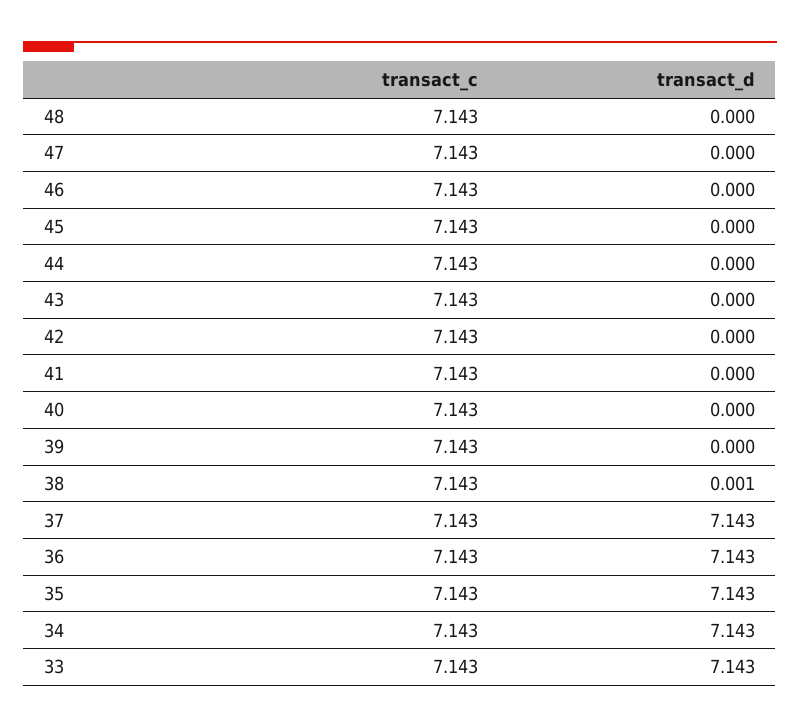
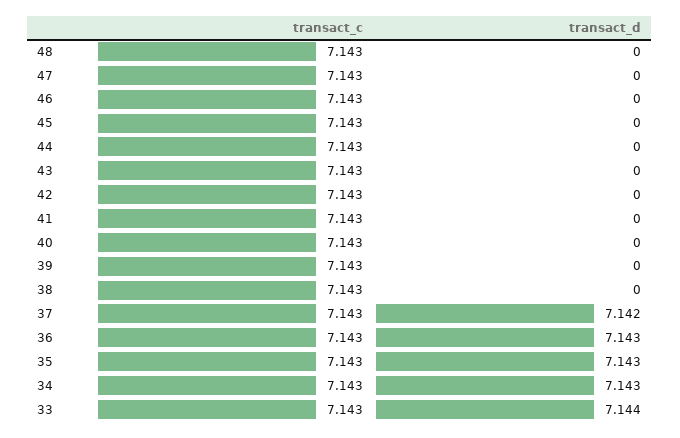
  {
    "transact_c": {
      "48": 7.143,
      "47": 7.143,
      "46": 7.143,
      "45": 7.143,
      "44": 7.143,
      "43": 7.143,
      "42": 7.143,
      "41": 7.143,
      "40": 7.143,
      "39": 7.143,
      "38": 7.143,
      "37": 7.143,
      "36": 7.143,
      "35": 7.143,
      "34": 7.143,
      "33": 7.143
    },
    "transact_d": {
      "48": 0,
      "47": 0,
      "46": 0,
      "45": 0,
      "44": 0,
      "43": 0,
      "42": 0,
      "41": 0,
      "40": 0,
      "39": 0,
-     "38": 0.001,
+     "38": 0,
-     "37": 7.143,
+     "37": 7.142,
      "36": 7.143,
      "35": 7.143,
      "34": 7.143,
-     "33": 7.143
+     "33": 7.144
    }
  }

